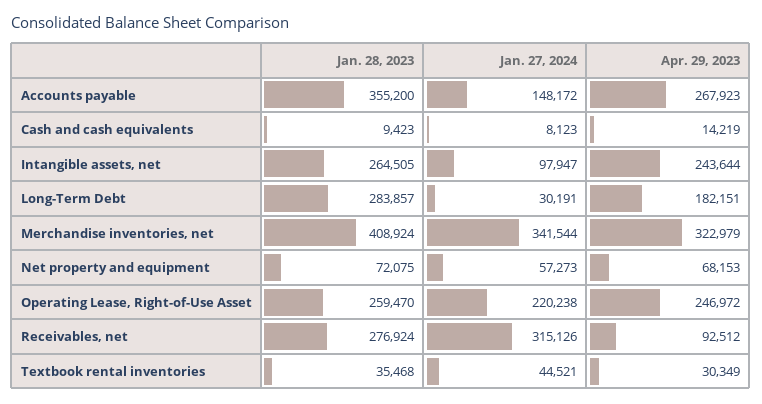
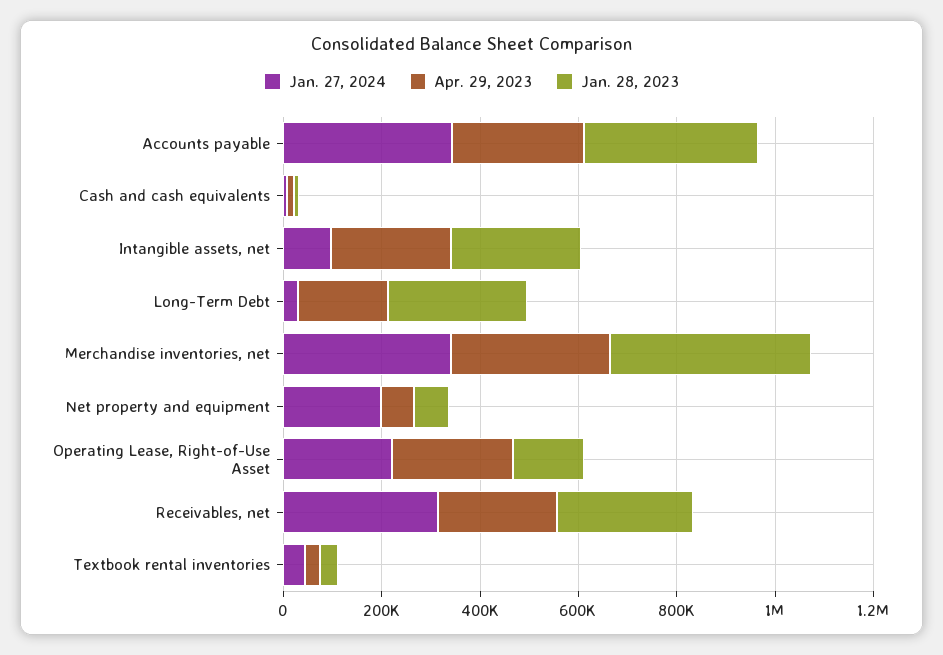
  {
    "Jan. 28, 2023": {
      "Accounts payable": 355200,
      "Cash and cash equivalents": 9423,
      "Intangible assets, net": 264505,
      "Long-Term Debt": 283857,
      "Merchandise inventories, net": 408924,
      "Net property and equipment": 72075,
-     "Operating Lease, Right-of-Use Asset": 259470,
+     "Operating Lease, Right-of-Use Asset": 150000,
      "Receivables, net": 276924,
      "Textbook rental inventories": 35468
    },
    "Jan. 27, 2024": {
-     "Accounts payable": 148172,
+     "Accounts payable": 350000,
      "Cash and cash equivalents": 8123,
      "Intangible assets, net": 97947,
      "Long-Term Debt": 30191,
      "Merchandise inventories, net": 341544,
-     "Net property and equipment": 57273,
+     "Net property and equipment": 200000,
      "Operating Lease, Right-of-Use Asset": 220238,
      "Receivables, net": 315126,
      "Textbook rental inventories": 44521
    },
    "Apr. 29, 2023": {
      "Accounts payable": 267923,
      "Cash and cash equivalents": 14219,
      "Intangible assets, net": 243644,
      "Long-Term Debt": 182151,
      "Merchandise inventories, net": 322979,
      "Net property and equipment": 68153,
      "Operating Lease, Right-of-Use Asset": 246972,
-     "Receivables, net": 92512,
+     "Receivables, net": 250000,
      "Textbook rental inventories": 30349
    }
  }

